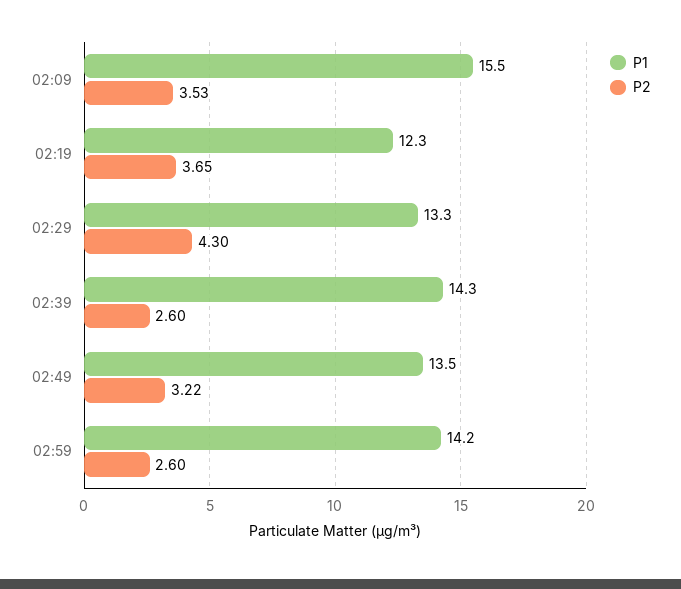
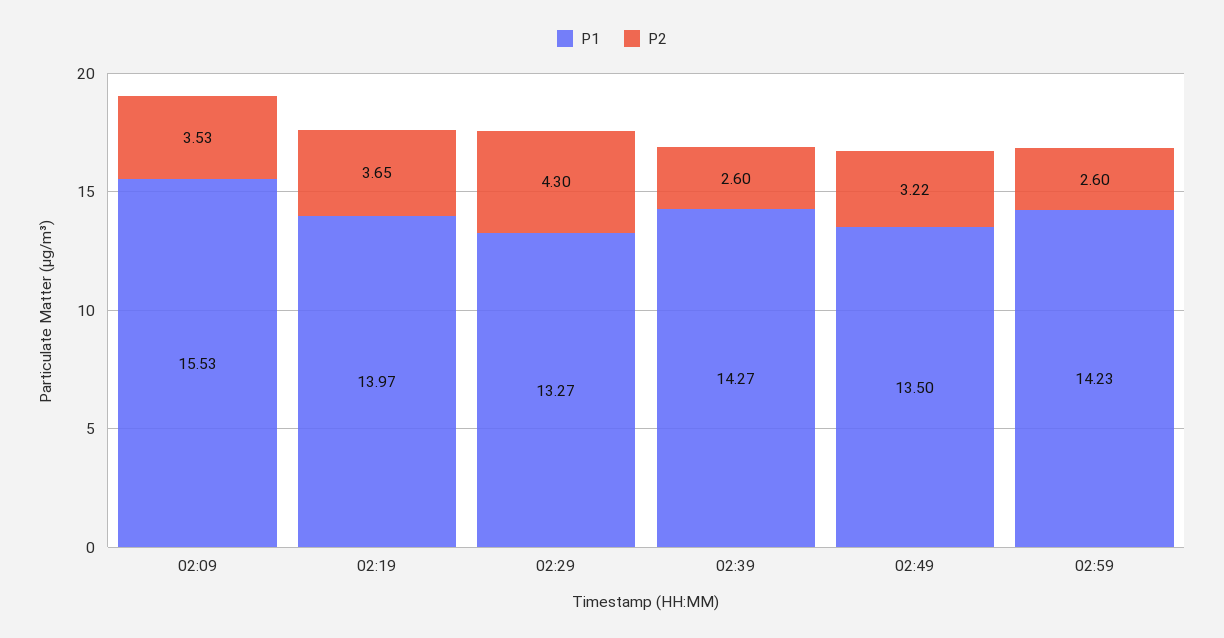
  {
    "P1": {
      "02:09": 15.53,
-     "02:19": 12.3,
+     "02:19": 13.97,
      "02:29": 13.27,
      "02:39": 14.27,
      "02:49": 13.5,
      "02:59": 14.23
    },
    "P2": {
      "02:09": 3.53,
      "02:19": 3.65,
      "02:29": 4.3,
      "02:39": 2.6,
      "02:49": 3.22,
      "02:59": 2.6
    }
  }

